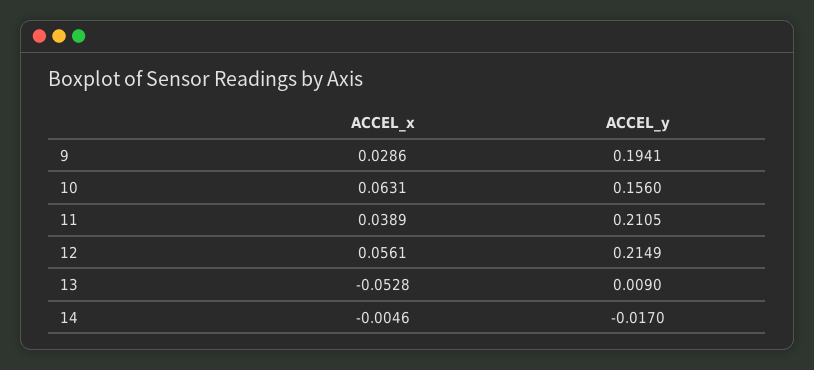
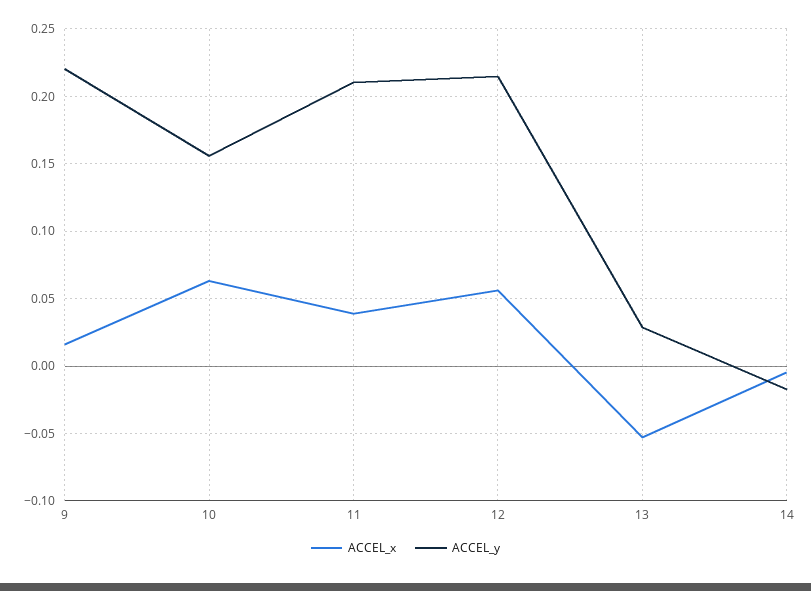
  {
    "ACCEL_x": {
-     "9": 0.0286,
+     "9": 0.015,
      "10": 0.0631,
      "11": 0.0389,
      "12": 0.0561,
      "13": -0.0528,
      "14": -0.0046
    },
    "ACCEL_y": {
-     "9": 0.1941,
+     "9": 0.22,
      "10": 0.156,
      "11": 0.2105,
      "12": 0.2149,
-     "13": 0.009,
+     "13": 0.03,
      "14": -0.017
    }
  }

